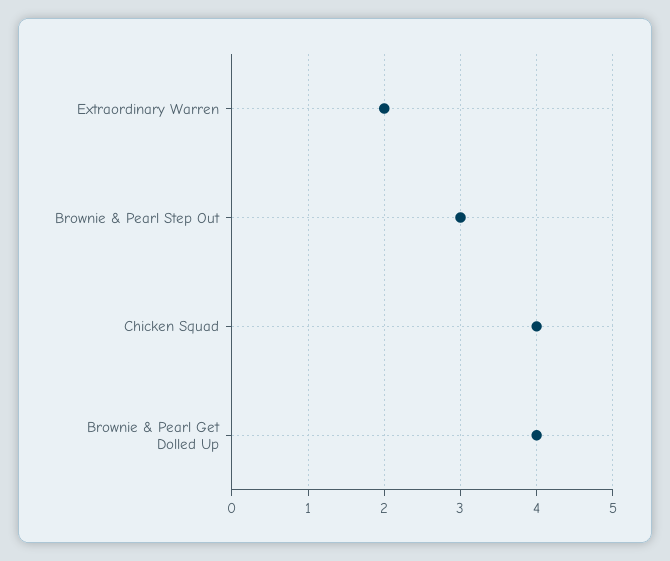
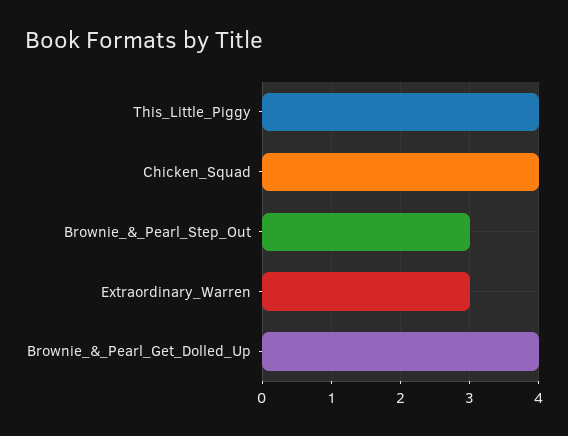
  {
-   "Extraordinary Warren": 2,
+   "Extraordinary Warren": 3,
    "Brownie & Pearl Step Out": 3,
    "Chicken Squad": 4,
-   "Brownie & Pearl Get Dolled Up": 4
+   "Brownie & Pearl Get Dolled Up": 4,
+   "This_Little_Piggy": 4
  }

